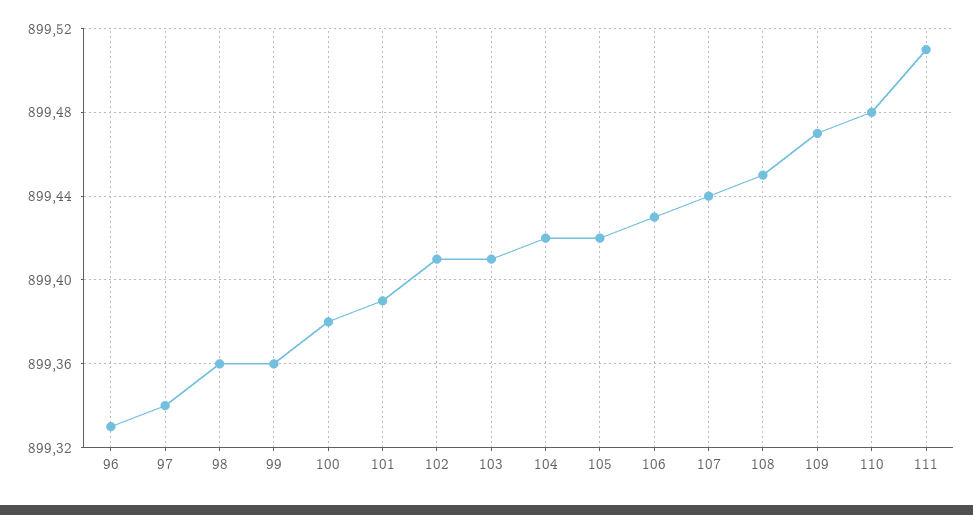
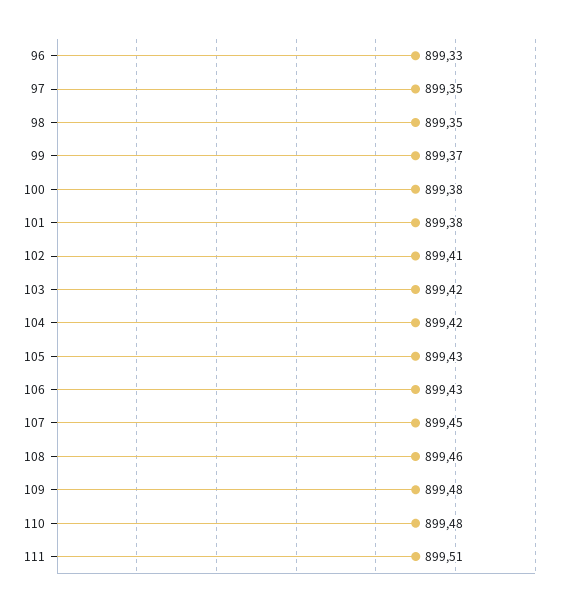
  {
    "96": 899.33,
-   "97": 899.34,
+   "97": 899.35,
-   "98": 899.36,
+   "98": 899.35,
-   "99": 899.36,
+   "99": 899.37,
    "100": 899.38,
-   "101": 899.39,
+   "101": 899.38,
    "102": 899.41,
-   "103": 899.41,
+   "103": 899.42,
    "104": 899.42,
-   "105": 899.42,
+   "105": 899.43,
    "106": 899.43,
-   "107": 899.44,
+   "107": 899.45,
-   "108": 899.45,
+   "108": 899.46,
-   "109": 899.47,
+   "109": 899.48,
    "110": 899.48,
    "111": 899.51
  }

